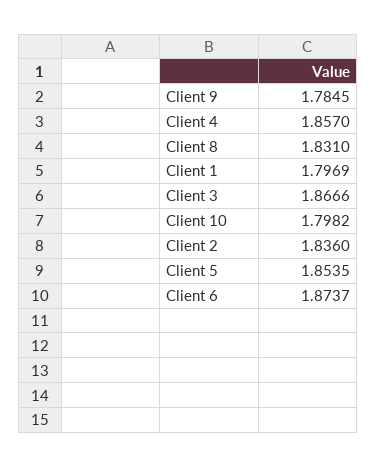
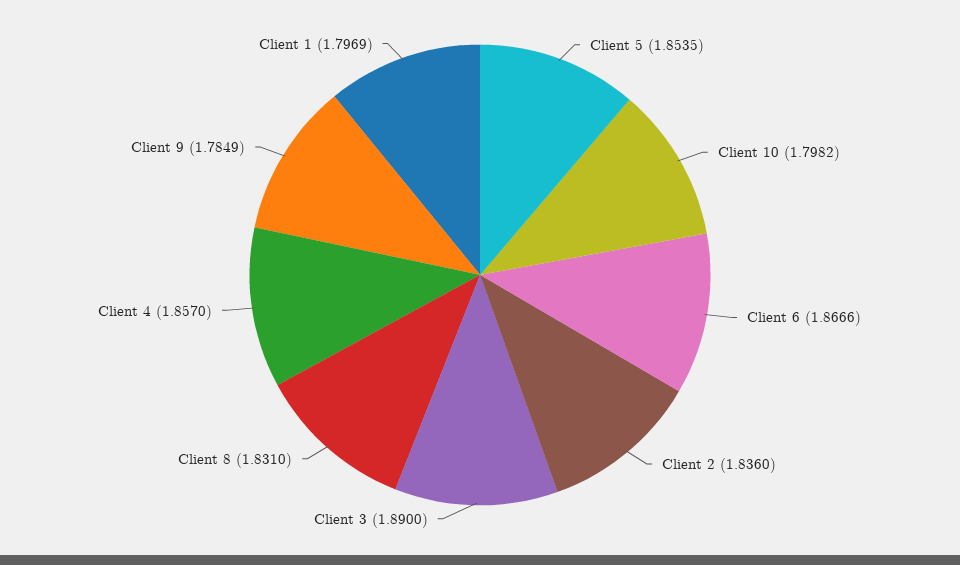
  {
-   "Client 9": 1.7845,
+   "Client 9": 1.7849,
    "Client 4": 1.857,
    "Client 8": 1.831,
    "Client 1": 1.7969,
-   "Client 3": 1.8666,
+   "Client 3": 1.89,
    "Client 10": 1.7982,
    "Client 2": 1.836,
    "Client 5": 1.8535,
-   "Client 6": 1.8737
+   "Client 6": 1.8666
  }

